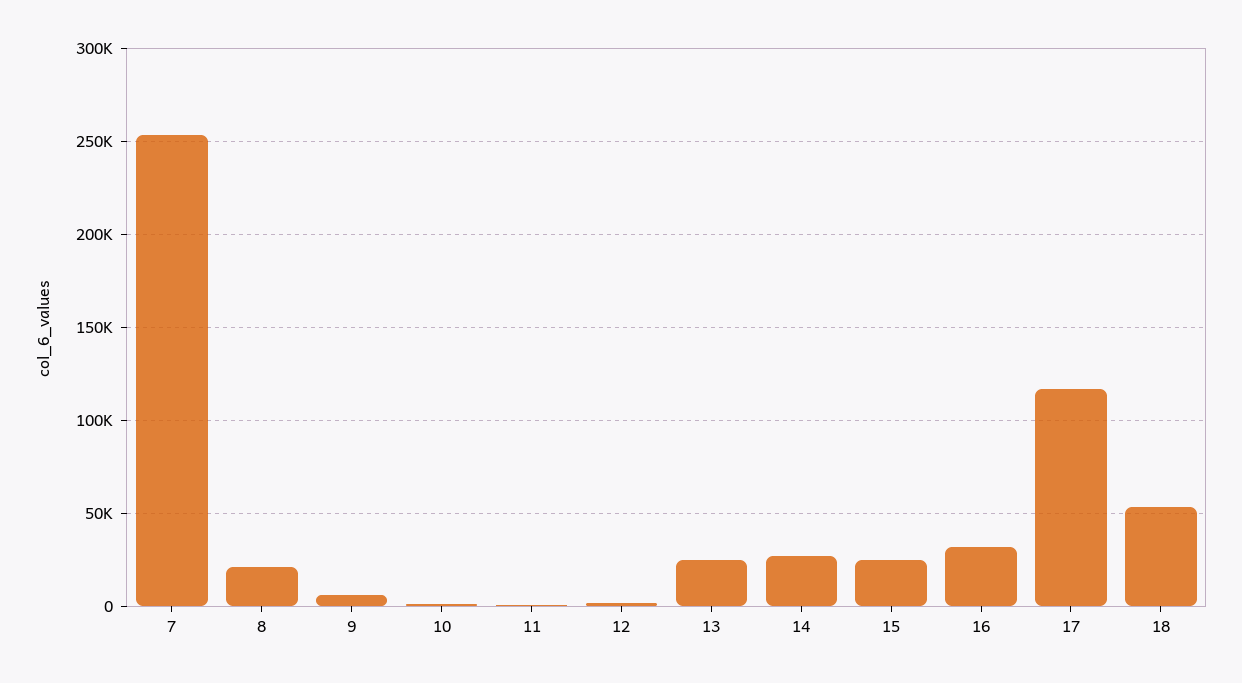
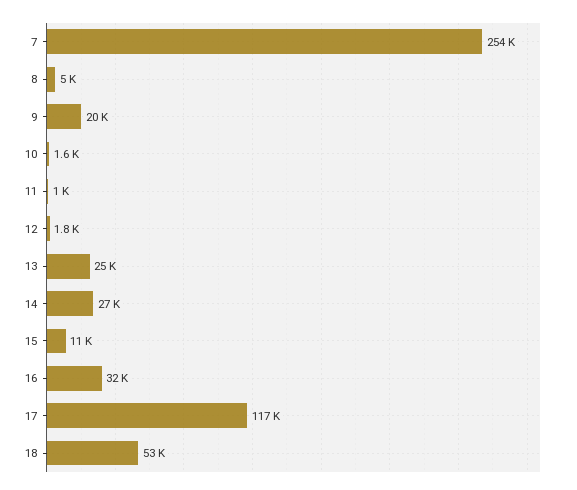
  {
    "7": 254000,
-   "8": 20000,
+   "8": 5000,
-   "9": 5000,
+   "9": 20000,
    "10": 1600,
    "11": 1000,
    "12": 1800,
    "13": 25000,
    "14": 27000,
-   "15": 25000,
+   "15": 11000,
    "16": 32000,
    "17": 117000,
    "18": 53000
  }

